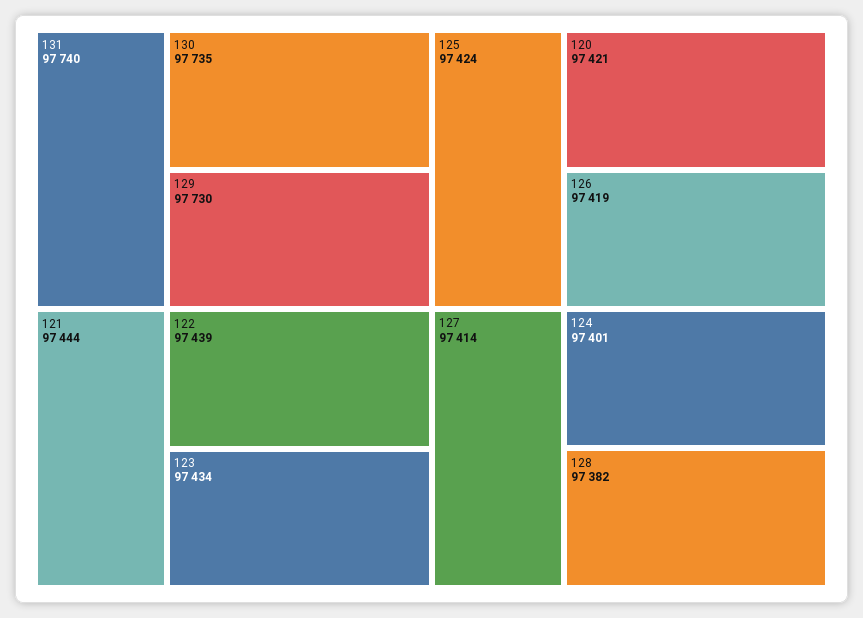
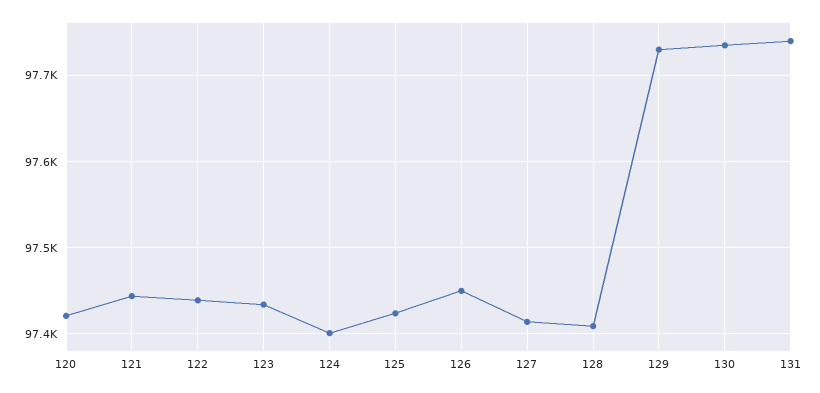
  {
    "131": 97740,
    "130": 97735,
    "129": 97730,
    "121": 97444,
    "122": 97439,
    "123": 97434,
    "125": 97424,
    "120": 97421,
-   "126": 97419,
+   "126": 97450,
    "127": 97414,
    "124": 97401,
-   "128": 97382
+   "128": 97410
  }

